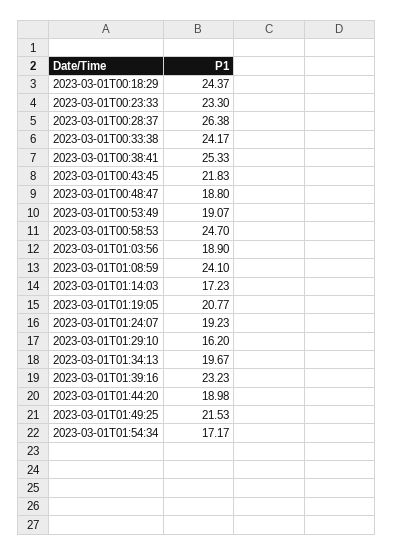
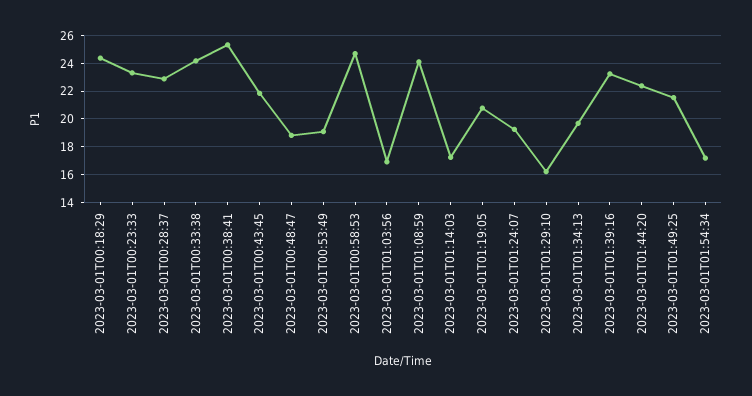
  {
    "2023-03-01T00:18:29": 24.37,
    "2023-03-01T00:23:33": 23.3,
-   "2023-03-01T00:28:37": 26.38,
+   "2023-03-01T00:28:37": 23,
    "2023-03-01T00:33:38": 24.17,
    "2023-03-01T00:38:41": 25.33,
    "2023-03-01T00:43:45": 21.83,
    "2023-03-01T00:48:47": 18.8,
    "2023-03-01T00:53:49": 19.07,
    "2023-03-01T00:58:53": 24.7,
-   "2023-03-01T01:03:56": 18.9,
+   "2023-03-01T01:03:56": 17,
    "2023-03-01T01:08:59": 24.1,
    "2023-03-01T01:14:03": 17.23,
    "2023-03-01T01:19:05": 20.77,
    "2023-03-01T01:24:07": 19.23,
    "2023-03-01T01:29:10": 16.2,
    "2023-03-01T01:34:13": 19.67,
    "2023-03-01T01:39:16": 23.23,
-   "2023-03-01T01:44:20": 18.98,
+   "2023-03-01T01:44:20": 22.5,
    "2023-03-01T01:49:25": 21.53,
    "2023-03-01T01:54:34": 17.17
  }

